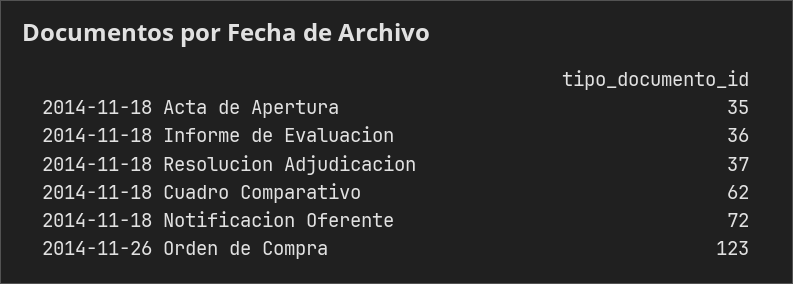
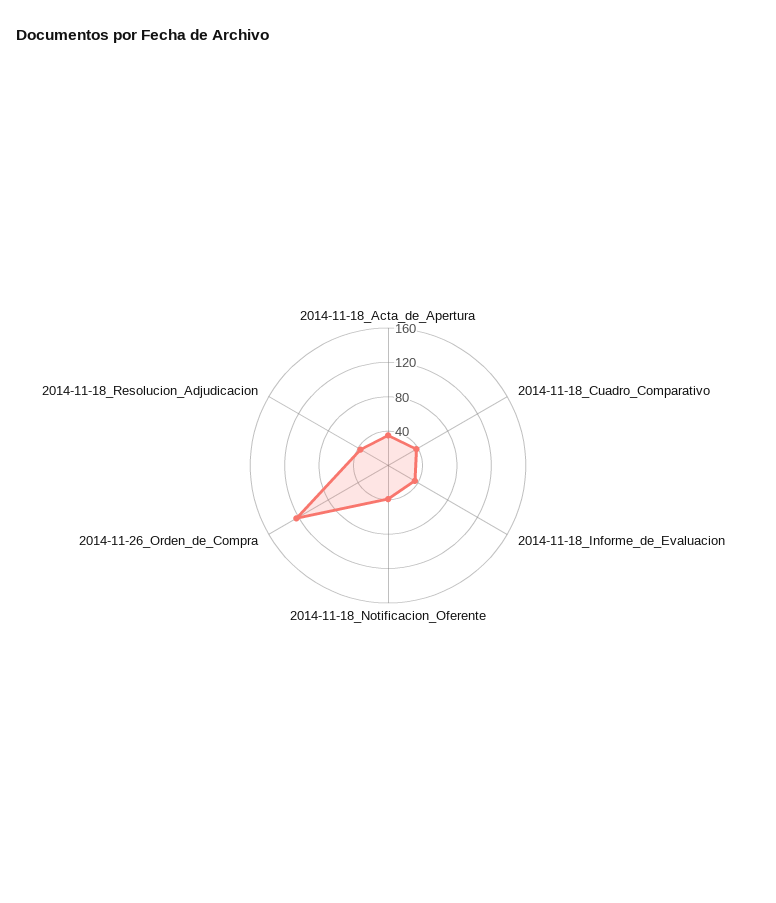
  {
    "2014-11-18 Acta de Apertura": 35,
    "2014-11-18 Informe de Evaluacion": 36,
    "2014-11-18 Resolucion Adjudicacion": 37,
-   "2014-11-18 Cuadro Comparativo": 62,
+   "2014-11-18 Cuadro Comparativo": 40,
-   "2014-11-18 Notificacion Oferente": 72,
+   "2014-11-18 Notificacion Oferente": 40,
    "2014-11-26 Orden de Compra": 123
  }

